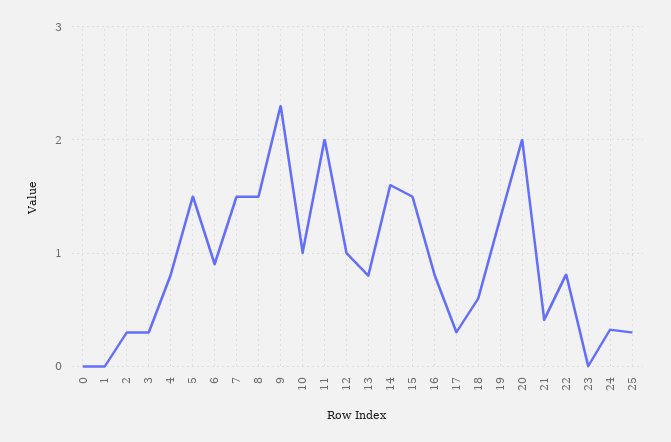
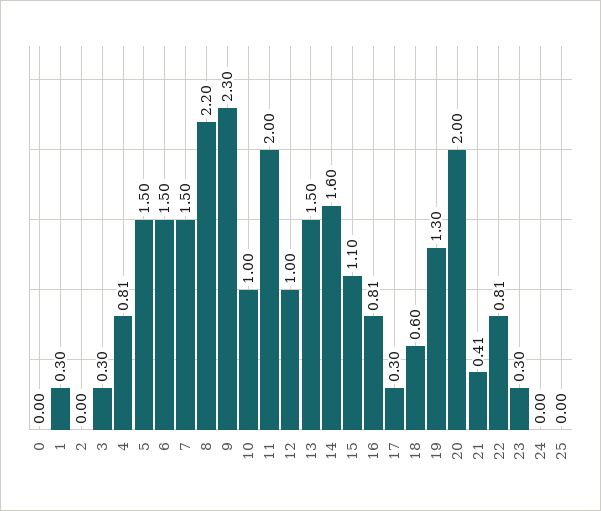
  {
    "0": 0,
-   "1": 0,
+   "1": 0.3,
-   "2": 0.3,
+   "2": 0,
    "3": 0.3,
    "4": 0.81,
    "5": 1.5,
-   "6": 0.9,
+   "6": 1.5,
    "7": 1.5,
-   "8": 1.5,
+   "8": 2.2,
    "9": 2.3,
    "10": 1,
    "11": 2,
    "12": 1,
-   "13": 0.8,
+   "13": 1.5,
    "14": 1.6,
-   "15": 1.5,
+   "15": 1.1,
    "16": 0.81,
    "17": 0.3,
    "18": 0.6,
    "19": 1.3,
    "20": 2,
    "21": 0.41,
    "22": 0.81,
-   "23": 0,
+   "23": 0.3,
-   "24": 0.3,
+   "24": 0,
-   "25": 0.3
+   "25": 0
  }

